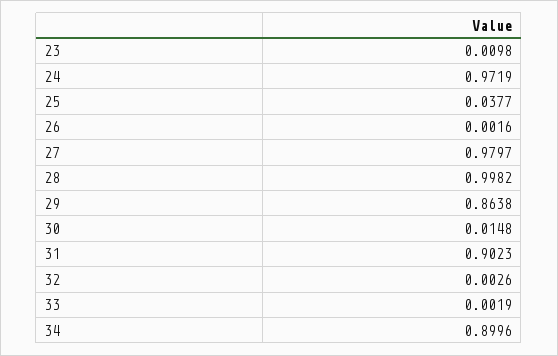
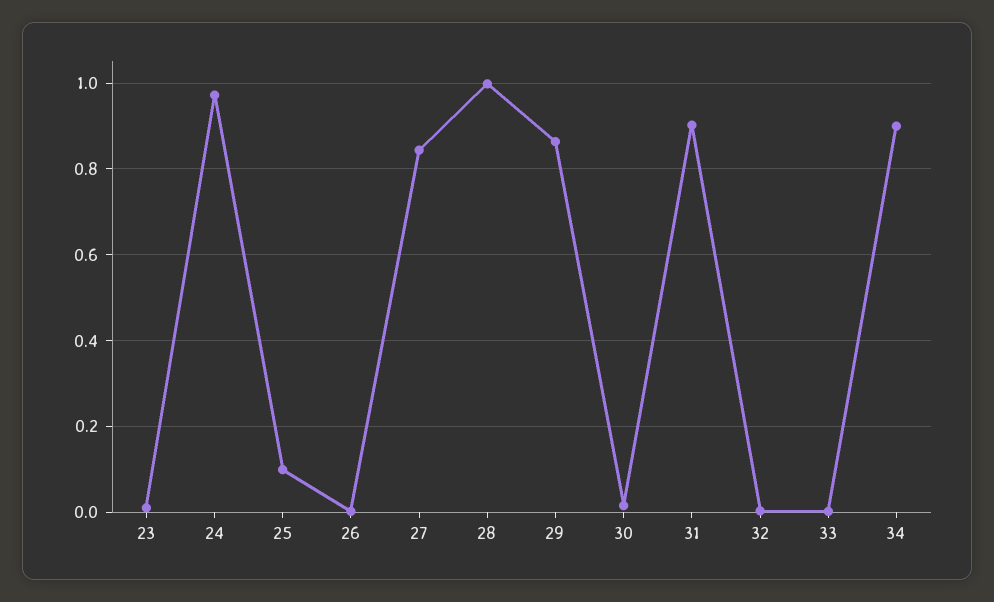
  {
    "23": 0.0098,
    "24": 0.9719,
-   "25": 0.0377,
+   "25": 0.1,
    "26": 0.0016,
-   "27": 0.9797,
+   "27": 0.84,
    "28": 0.9982,
    "29": 0.8638,
    "30": 0.0148,
    "31": 0.9023,
    "32": 0.0026,
    "33": 0.0019,
    "34": 0.8996
  }

